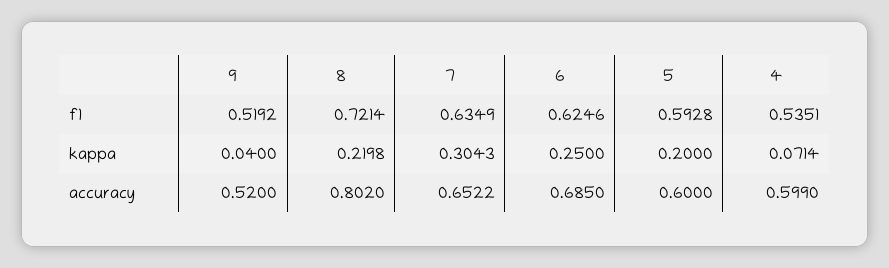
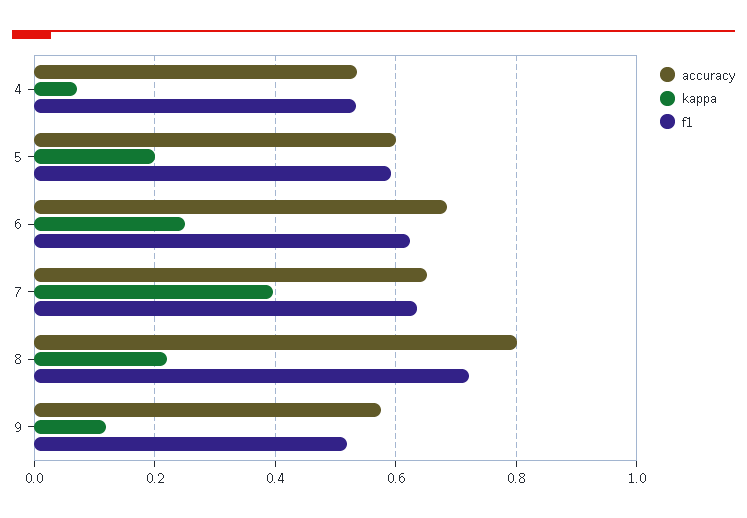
  {
    "f1": {
      "9": 0.5192,
      "8": 0.7214,
      "7": 0.6349,
      "6": 0.6246,
      "5": 0.5928,
      "4": 0.5351
    },
    "kappa": {
-     "9": 0.04,
+     "9": 0.12,
      "8": 0.2198,
-     "7": 0.3043,
+     "7": 0.4,
      "6": 0.25,
      "5": 0.2,
      "4": 0.0714
    },
    "accuracy": {
-     "9": 0.52,
+     "9": 0.58,
      "8": 0.802,
      "7": 0.6522,
      "6": 0.685,
      "5": 0.6,
-     "4": 0.599
+     "4": 0.54
    }
  }

